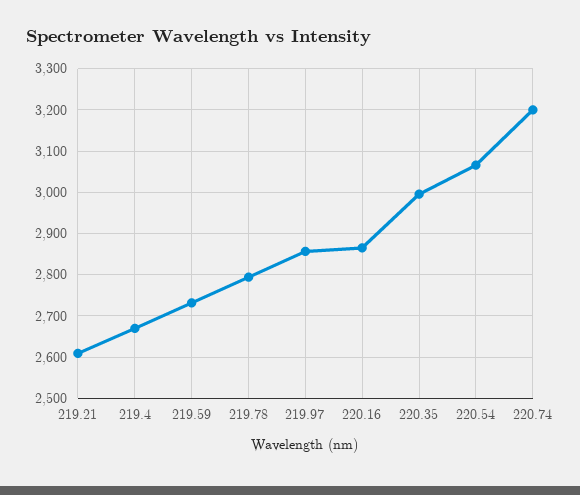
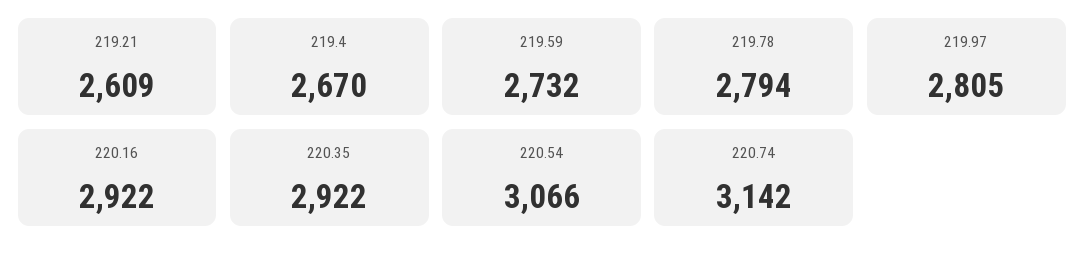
  {
    "219.21": 2609,
    "219.4": 2670,
    "219.59": 2732,
    "219.78": 2794,
-   "219.97": 2860,
+   "219.97": 2805,
-   "220.16": 2860,
+   "220.16": 2922,
-   "220.35": 3000,
+   "220.35": 2922,
    "220.54": 3066,
-   "220.74": 3200
+   "220.74": 3142
  }

